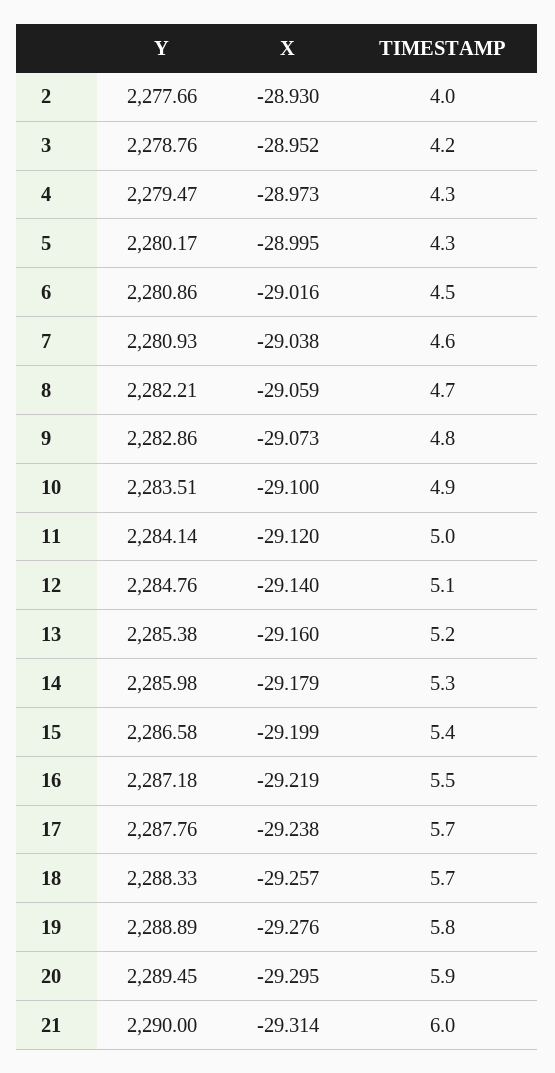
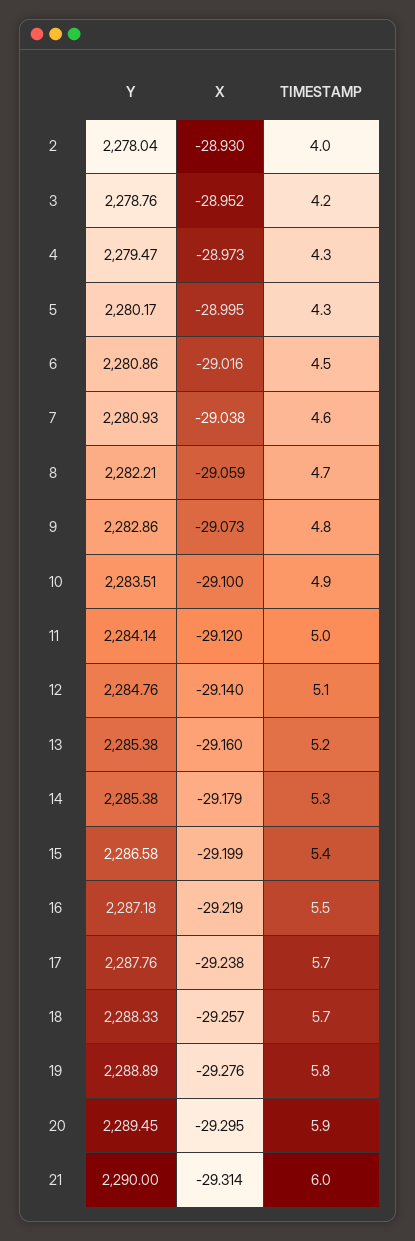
  {
    "Y": {
-     "2": 2277.66,
+     "2": 2278.04,
      "3": 2278.76,
      "4": 2279.47,
      "5": 2280.17,
      "6": 2280.86,
      "7": 2280.93,
      "8": 2282.21,
      "9": 2282.86,
      "10": 2283.51,
      "11": 2284.14,
      "12": 2284.76,
      "13": 2285.38,
-     "14": 2285.98,
+     "14": 2285.38,
      "15": 2286.58,
      "16": 2287.18,
      "17": 2287.76,
      "18": 2288.33,
      "19": 2288.89,
      "20": 2289.45,
      "21": 2290
    },
    "X": {
      "2": -28.93,
      "3": -28.952,
      "4": -28.973,
      "5": -28.995,
      "6": -29.016,
      "7": -29.038,
      "8": -29.059,
      "9": -29.073,
      "10": -29.1,
      "11": -29.12,
      "12": -29.14,
      "13": -29.16,
      "14": -29.179,
      "15": -29.199,
      "16": -29.219,
      "17": -29.238,
      "18": -29.257,
      "19": -29.276,
      "20": -29.295,
      "21": -29.314
    },
    "TIMESTAMP": {
      "2": 4,
      "3": 4.2,
      "4": 4.3,
      "5": 4.3,
      "6": 4.5,
      "7": 4.6,
      "8": 4.7,
      "9": 4.8,
      "10": 4.9,
      "11": 5,
      "12": 5.1,
      "13": 5.2,
      "14": 5.3,
      "15": 5.4,
      "16": 5.5,
      "17": 5.7,
      "18": 5.7,
      "19": 5.8,
      "20": 5.9,
      "21": 6
    }
  }

